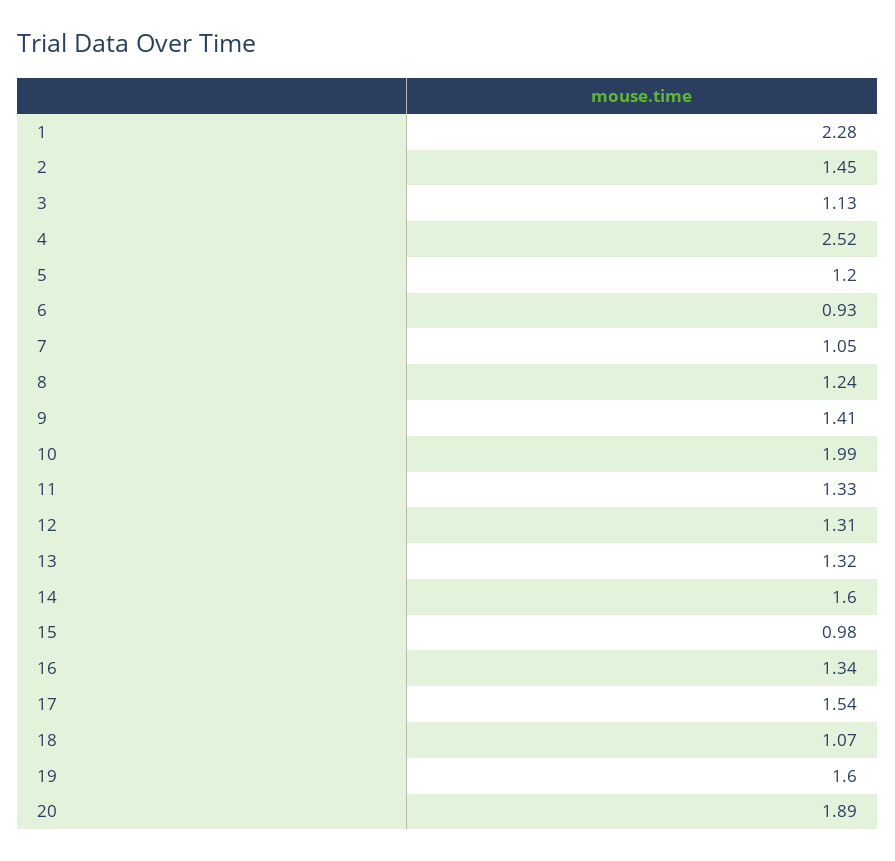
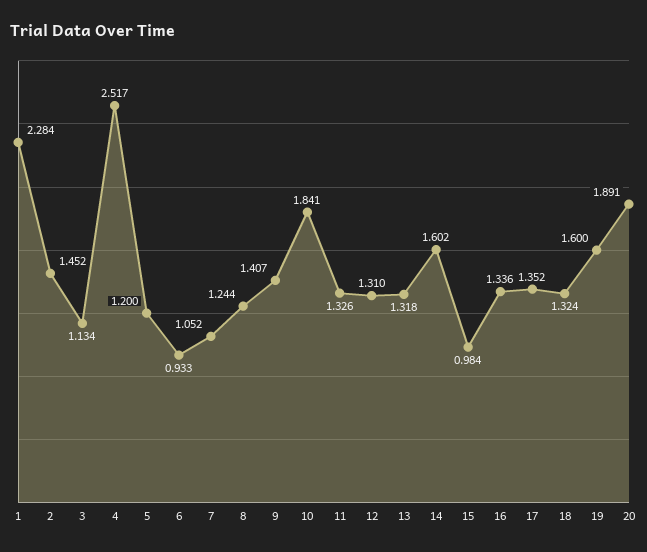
  {
    "1": 2.284,
    "2": 1.452,
    "3": 1.134,
    "4": 2.517,
    "5": 1.2,
    "6": 0.933,
    "7": 1.052,
    "8": 1.244,
    "9": 1.407,
-   "10": 1.99,
+   "10": 1.841,
    "11": 1.326,
    "12": 1.31,
    "13": 1.318,
    "14": 1.602,
    "15": 0.984,
    "16": 1.336,
-   "17": 1.54,
+   "17": 1.352,
-   "18": 1.07,
+   "18": 1.324,
    "19": 1.6,
    "20": 1.891
  }

